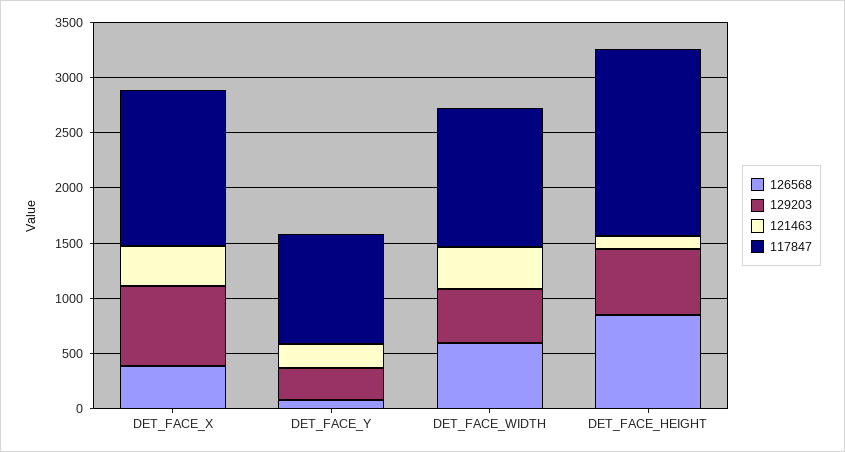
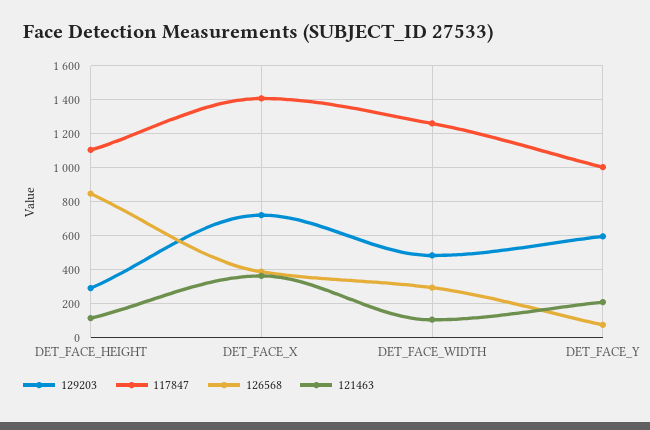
  {
    "126568": {
      "DET_FACE_X": 400,
      "DET_FACE_Y": 100,
-     "DET_FACE_WIDTH": 600,
+     "DET_FACE_WIDTH": 300,
      "DET_FACE_HEIGHT": 850
    },
    "129203": {
      "DET_FACE_X": 700,
-     "DET_FACE_Y": 300,
+     "DET_FACE_Y": 600,
      "DET_FACE_WIDTH": 500,
-     "DET_FACE_HEIGHT": 600
+     "DET_FACE_HEIGHT": 300
    },
    "121463": {
      "DET_FACE_X": 350,
      "DET_FACE_Y": 200,
-     "DET_FACE_WIDTH": 400,
+     "DET_FACE_WIDTH": 100,
      "DET_FACE_HEIGHT": 100
    },
    "117847": {
      "DET_FACE_X": 1400,
      "DET_FACE_Y": 1000,
      "DET_FACE_WIDTH": 1250,
-     "DET_FACE_HEIGHT": 1700
+     "DET_FACE_HEIGHT": 1100
    }
  }

